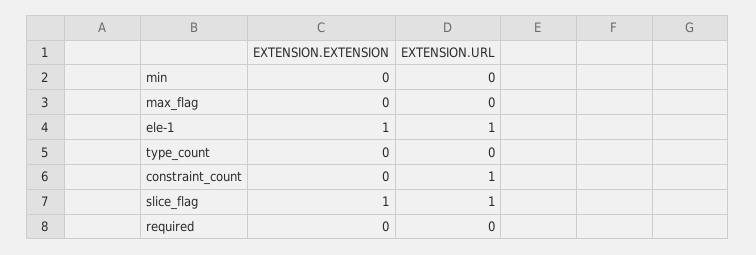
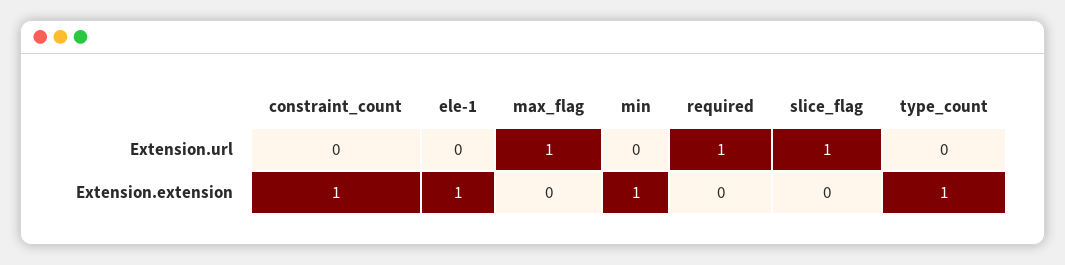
  {
    "EXTENSION.EXTENSION": {
-     "min": 0,
+     "min": 1,
      "max_flag": 0,
      "ele-1": 1,
-     "type_count": 0,
+     "type_count": 1,
-     "constraint_count": 0,
+     "constraint_count": 1,
-     "slice_flag": 1,
+     "slice_flag": 0,
      "required": 0
    },
    "EXTENSION.URL": {
      "min": 0,
-     "max_flag": 0,
+     "max_flag": 1,
-     "ele-1": 1,
+     "ele-1": 0,
      "type_count": 0,
-     "constraint_count": 1,
+     "constraint_count": 0,
      "slice_flag": 1,
-     "required": 0
+     "required": 1
    }
  }

